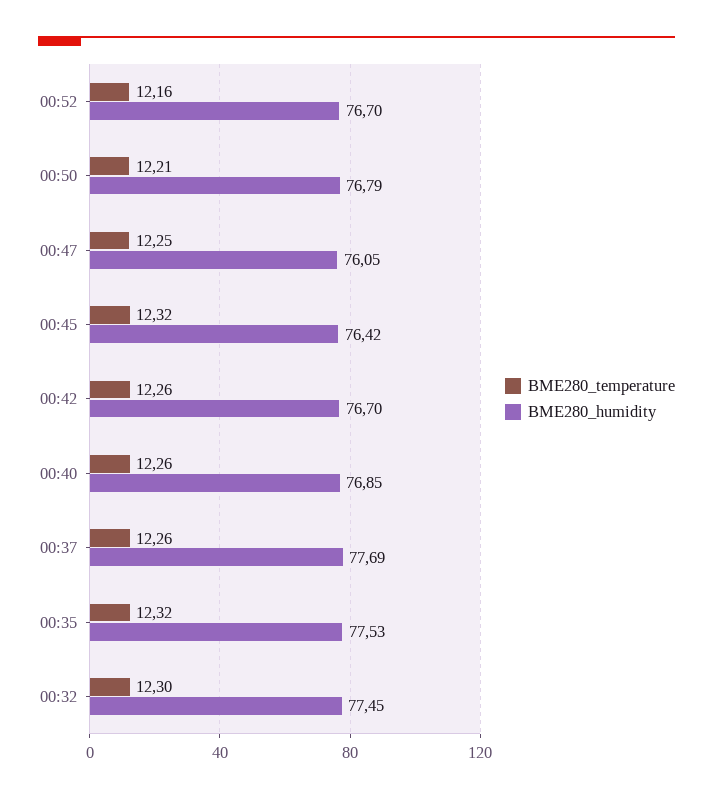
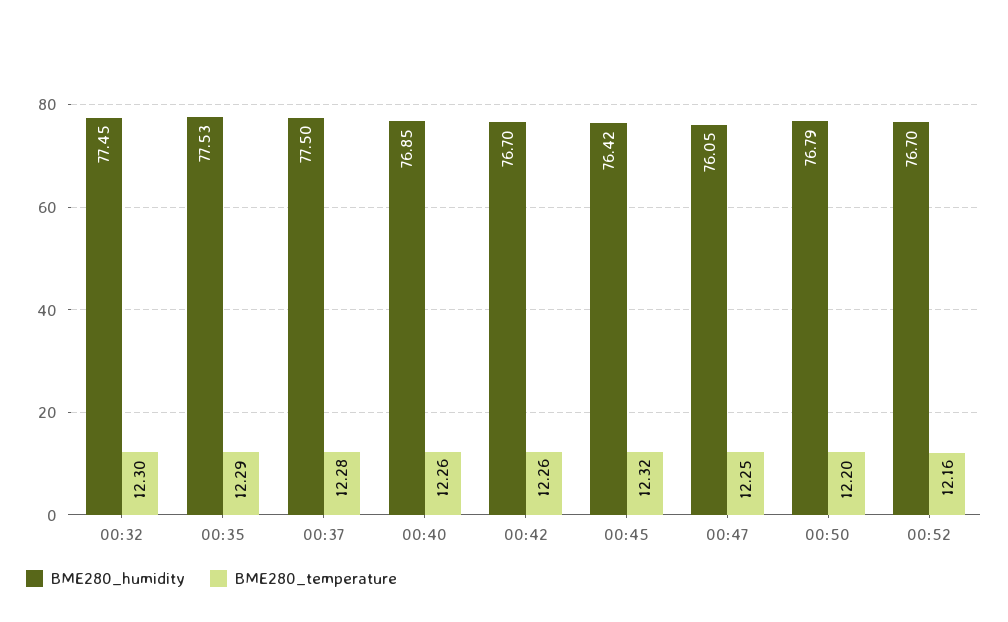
  {
    "BME280_temperature": {
      "00:52": 12.16,
-     "00:50": 12.21,
+     "00:50": 12.2,
      "00:47": 12.25,
      "00:45": 12.32,
      "00:42": 12.26,
      "00:40": 12.26,
-     "00:37": 12.26,
+     "00:37": 12.28,
-     "00:35": 12.32,
+     "00:35": 12.29,
      "00:32": 12.3
    },
    "BME280_humidity": {
      "00:52": 76.7,
      "00:50": 76.79,
      "00:47": 76.05,
      "00:45": 76.42,
      "00:42": 76.7,
      "00:40": 76.85,
-     "00:37": 77.69,
+     "00:37": 77.5,
      "00:35": 77.53,
      "00:32": 77.45
    }
  }

